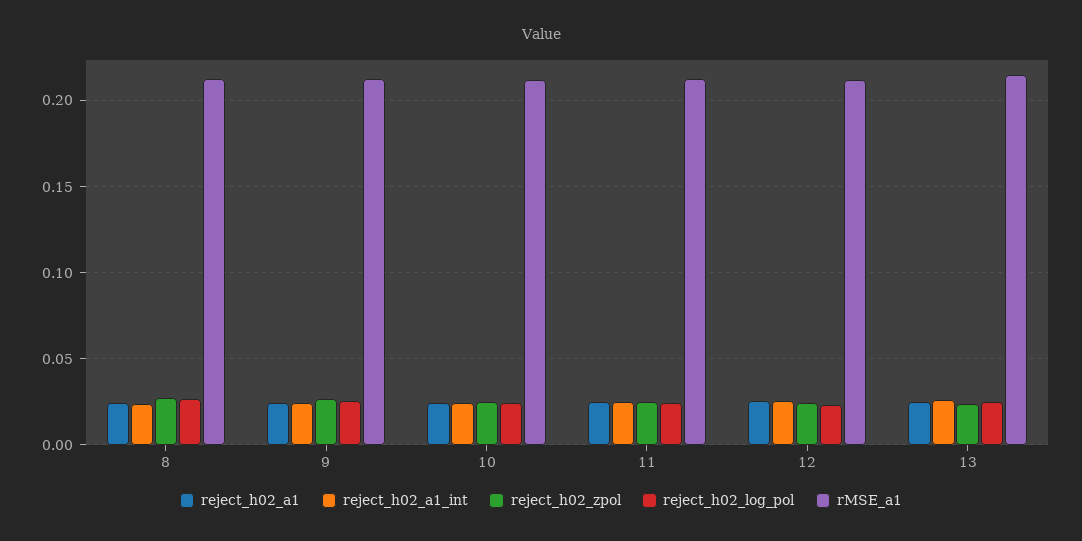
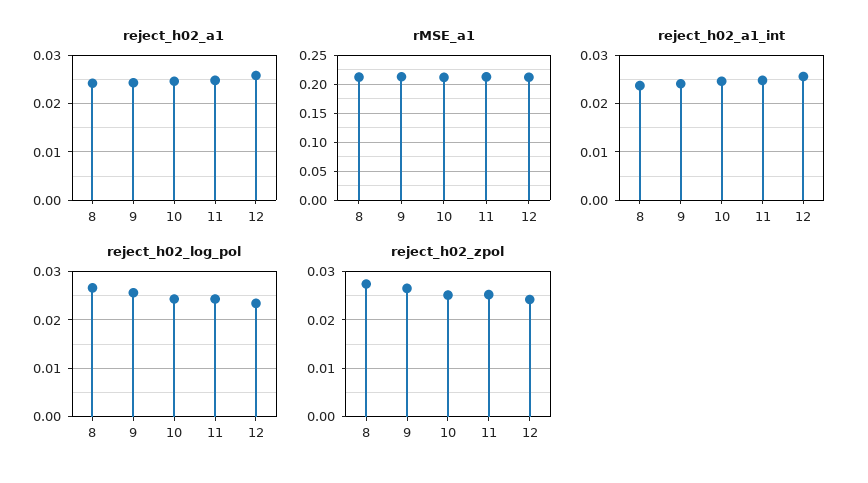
  {
    "reject_h02_a1": {
      "8": 0.024,
      "9": 0.024,
      "10": 0.024,
      "11": 0.024,
-     "12": 0.026,
+     "12": 0.026
-     "13": 0.025
    },
    "reject_h02_a1_int": {
      "8": 0.024,
      "9": 0.024,
      "10": 0.024,
      "11": 0.024,
-     "12": 0.026,
+     "12": 0.026
-     "13": 0.025
    },
    "reject_h02_zpol": {
      "8": 0.028,
      "9": 0.026,
      "10": 0.026,
      "11": 0.026,
-     "12": 0.024,
+     "12": 0.024
-     "13": 0.025
    },
    "reject_h02_log_pol": {
      "8": 0.026,
      "9": 0.026,
      "10": 0.024,
      "11": 0.024,
-     "12": 0.024,
+     "12": 0.024
-     "13": 0.025
    },
    "rMSE_a1": {
      "8": 0.21,
      "9": 0.215,
      "10": 0.21,
      "11": 0.215,
-     "12": 0.21,
+     "12": 0.21
-     "13": 0.215
    }
  }

